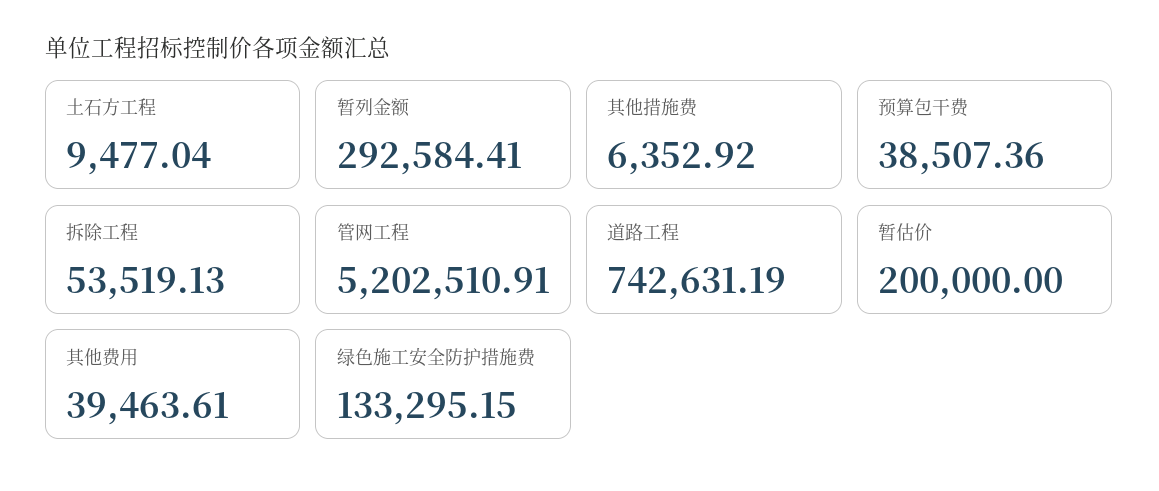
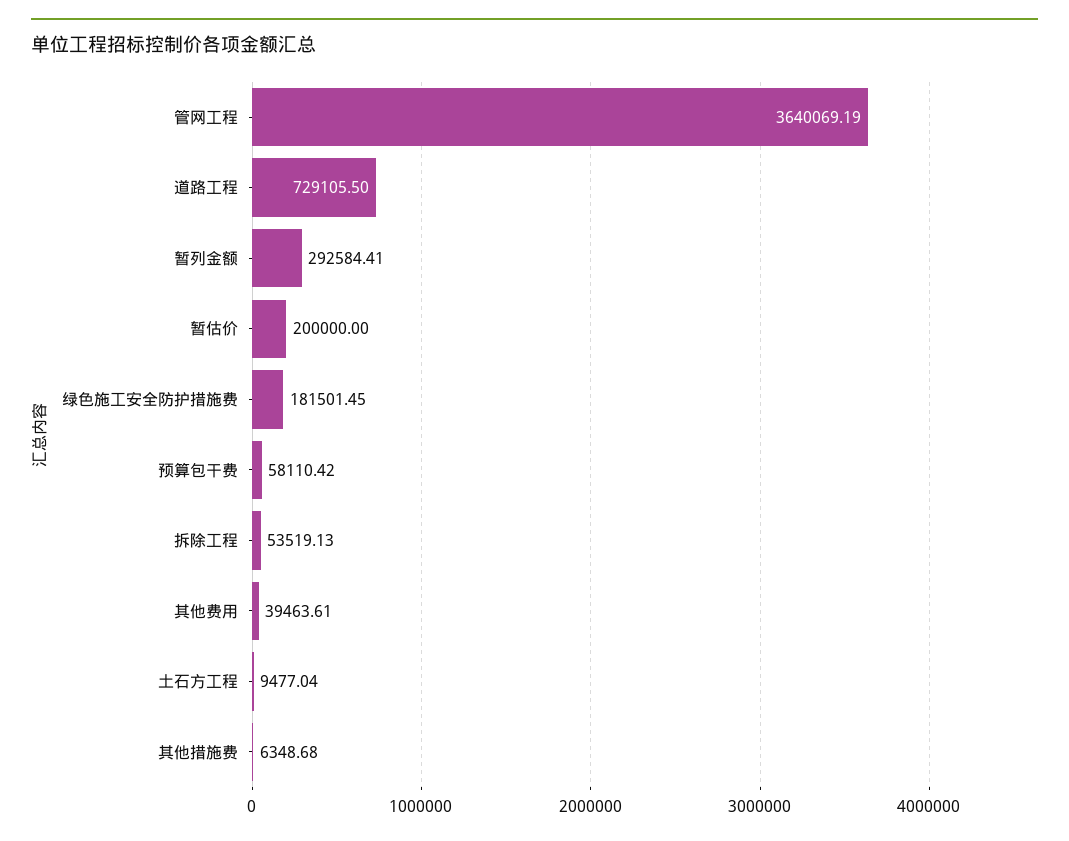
  {
    "土石方工程": 9477.04,
    "暂列金额": 292584.41,
-   "其他措施费": 6352.92,
+   "其他措施费": 6348.68,
-   "预算包干费": 38507.36,
+   "预算包干费": 58110.42,
    "拆除工程": 53519.13,
-   "管网工程": 5202510.91,
+   "管网工程": 3640069.19,
-   "道路工程": 742631.19,
+   "道路工程": 729105.5,
    "暂估价": 200000,
    "其他费用": 39463.61,
-   "绿色施工安全防护措施费": 133295.15
+   "绿色施工安全防护措施费": 181501.45
  }

